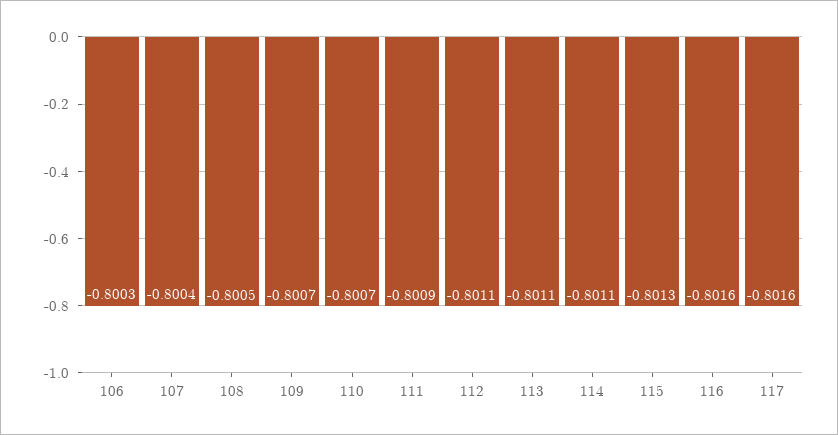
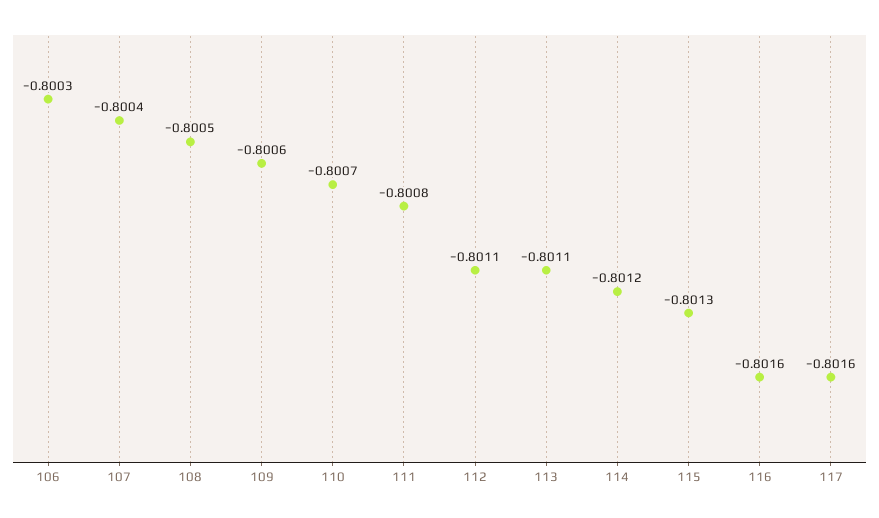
  {
    "106": -0.8003,
    "107": -0.8004,
    "108": -0.8005,
-   "109": -0.8007,
+   "109": -0.8006,
    "110": -0.8007,
-   "111": -0.8009,
+   "111": -0.8008,
    "112": -0.8011,
    "113": -0.8011,
-   "114": -0.8011,
+   "114": -0.8012,
    "115": -0.8013,
    "116": -0.8016,
    "117": -0.8016
  }

